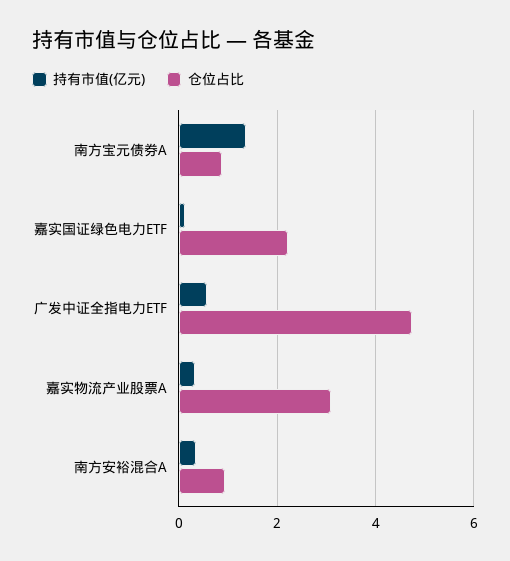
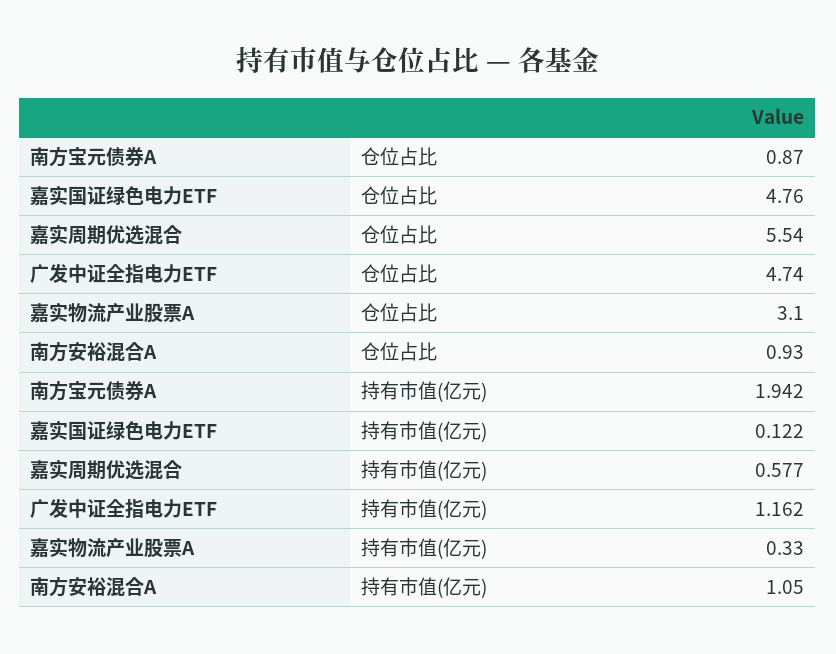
  {
    "持有市值(亿元)": {
-     "南方宝元债券A": 1.4,
+     "南方宝元债券A": 1.942,
      "嘉实国证绿色电力ETF": 0.122,
-     "广发中证全指电力ETF": 0.6,
+     "广发中证全指电力ETF": 1.162,
      "嘉实物流产业股票A": 0.33,
-     "南方安裕混合A": 0.4
+     "南方安裕混合A": 1.05,
+     "嘉实周期优选混合": 0.577
    },
    "仓位占比": {
      "南方宝元债券A": 0.87,
-     "嘉实国证绿色电力ETF": 2.2,
+     "嘉实国证绿色电力ETF": 4.76,
      "广发中证全指电力ETF": 4.74,
      "嘉实物流产业股票A": 3.1,
-     "南方安裕混合A": 0.93
+     "南方安裕混合A": 0.93,
+     "嘉实周期优选混合": 5.54
    }
  }

